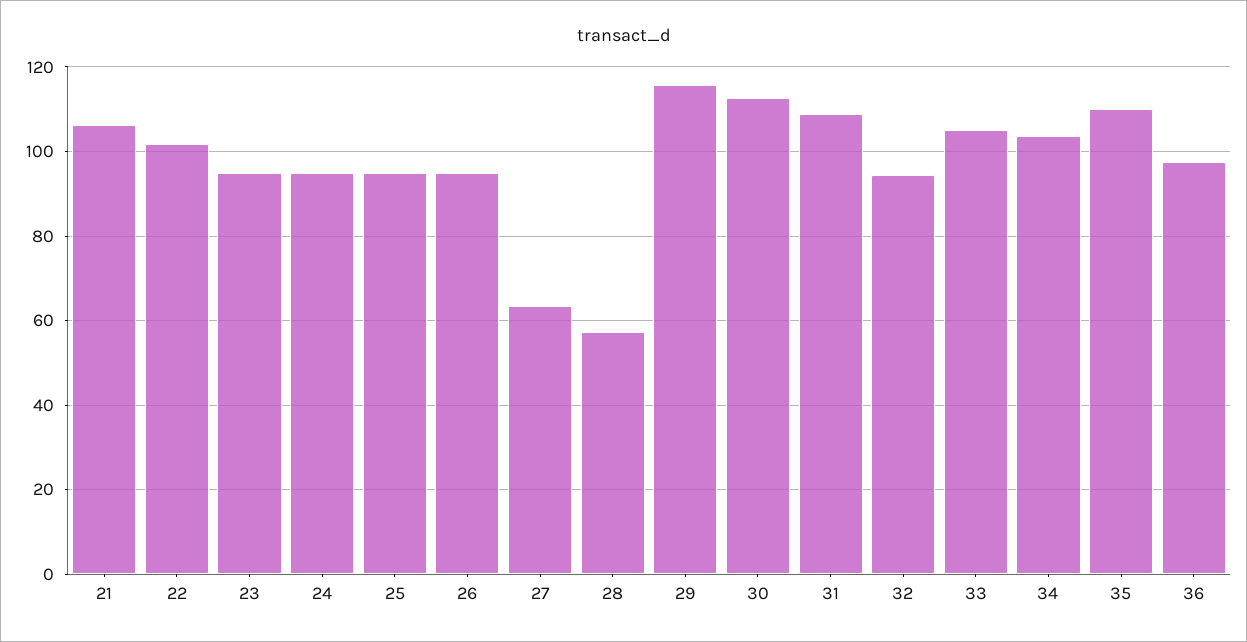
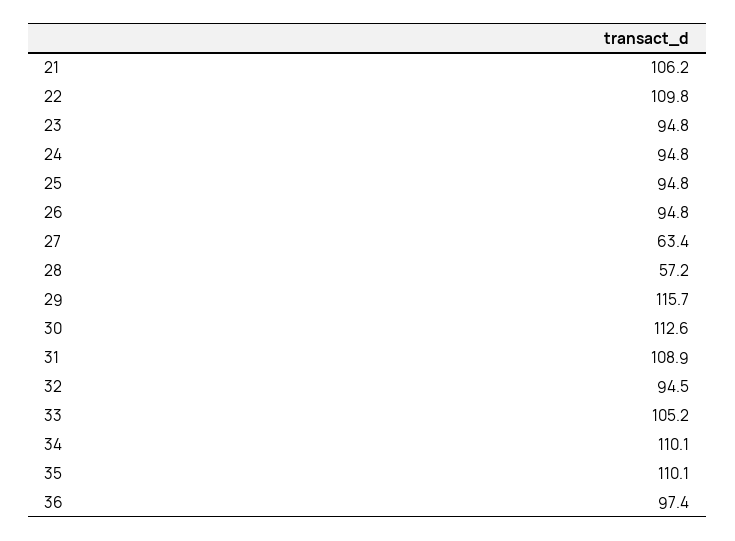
  {
    "21": 106.2,
-   "22": 102,
+   "22": 109.8,
    "23": 94.8,
    "24": 94.8,
    "25": 94.8,
    "26": 94.8,
    "27": 63.4,
    "28": 57.2,
    "29": 115.7,
    "30": 112.6,
    "31": 108.9,
    "32": 94.5,
    "33": 105.2,
-   "34": 104,
+   "34": 110.1,
    "35": 110.1,
    "36": 97.4
  }

